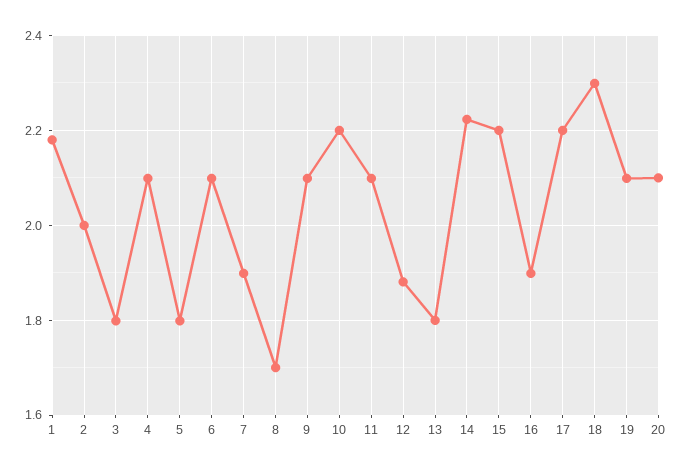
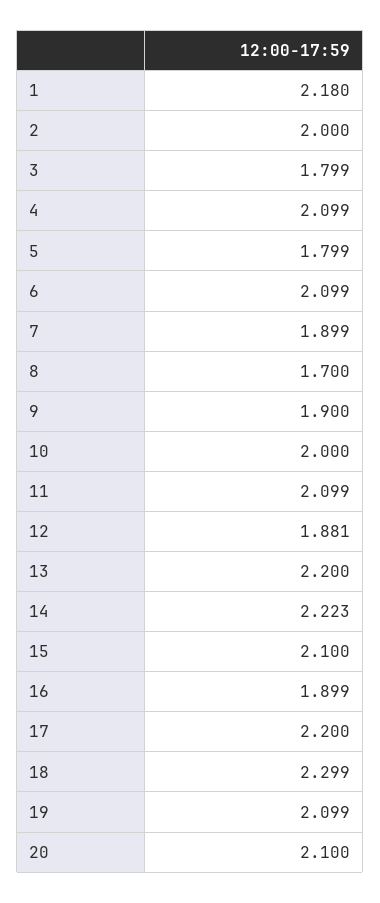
  {
    "1": 2.18,
    "2": 2,
    "3": 1.799,
    "4": 2.099,
    "5": 1.799,
    "6": 2.099,
    "7": 1.899,
    "8": 1.7,
-   "9": 2.1,
+   "9": 1.9,
-   "10": 2.2,
+   "10": 2,
    "11": 2.099,
    "12": 1.881,
-   "13": 1.8,
+   "13": 2.2,
    "14": 2.223,
-   "15": 2.2,
+   "15": 2.1,
    "16": 1.899,
    "17": 2.2,
    "18": 2.299,
    "19": 2.099,
    "20": 2.1
  }

